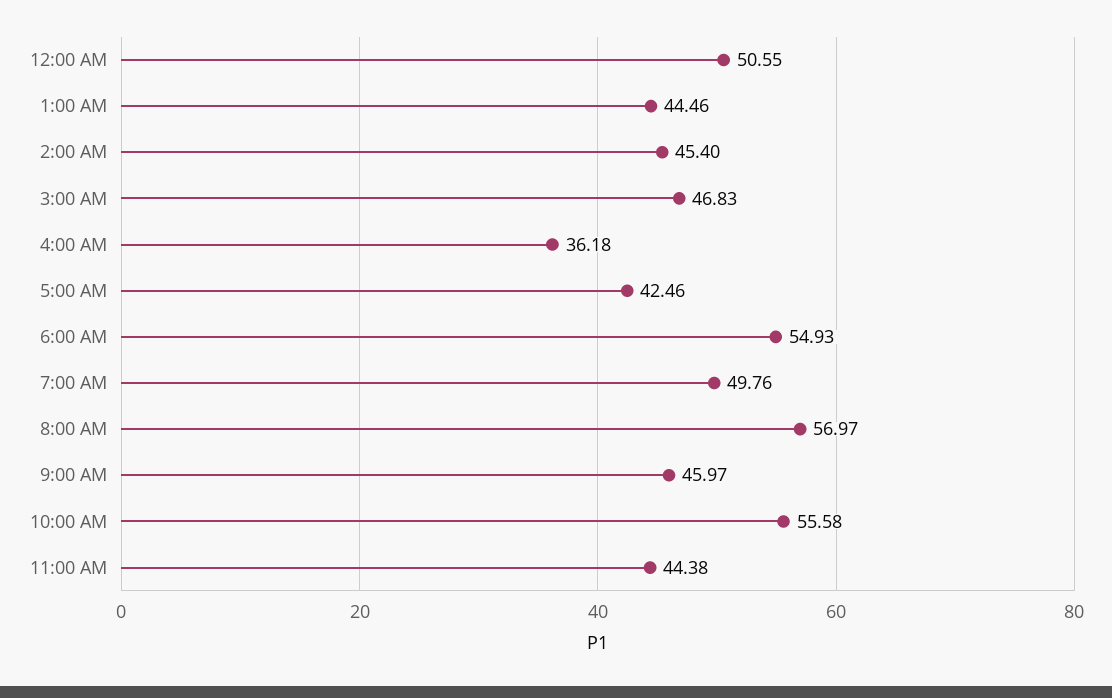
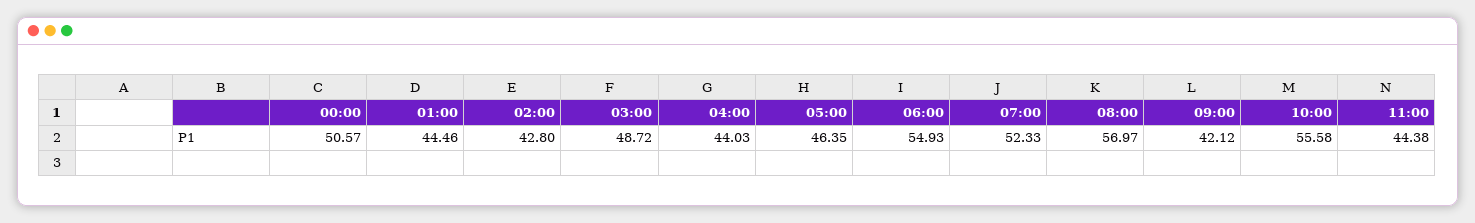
  {
-   "12:00 AM": 50.55,
+   "12:00 AM": 50.57,
    "1:00 AM": 44.46,
-   "2:00 AM": 45.4,
+   "2:00 AM": 42.8,
-   "3:00 AM": 46.83,
+   "3:00 AM": 48.72,
-   "4:00 AM": 36.18,
+   "4:00 AM": 44.03,
-   "5:00 AM": 42.46,
+   "5:00 AM": 46.35,
    "6:00 AM": 54.93,
-   "7:00 AM": 49.76,
+   "7:00 AM": 52.33,
    "8:00 AM": 56.97,
-   "9:00 AM": 45.97,
+   "9:00 AM": 42.12,
    "10:00 AM": 55.58,
    "11:00 AM": 44.38
  }

